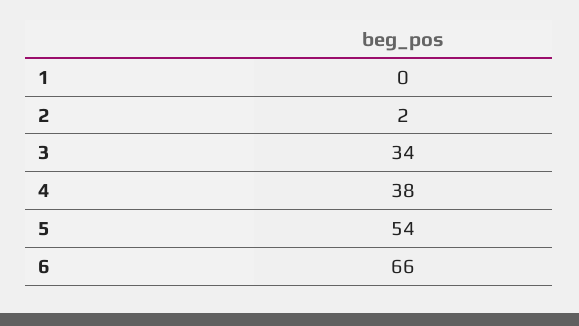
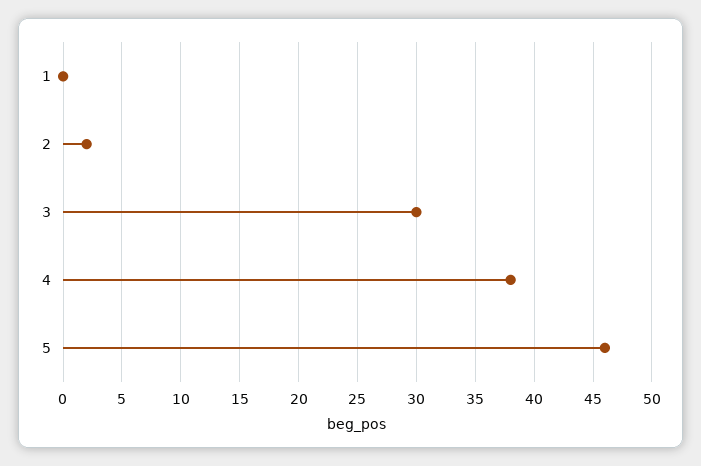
  {
    "1": 0,
    "2": 2,
-   "3": 34,
+   "3": 30,
    "4": 38,
-   "5": 54,
+   "5": 46
-   "6": 66
  }

